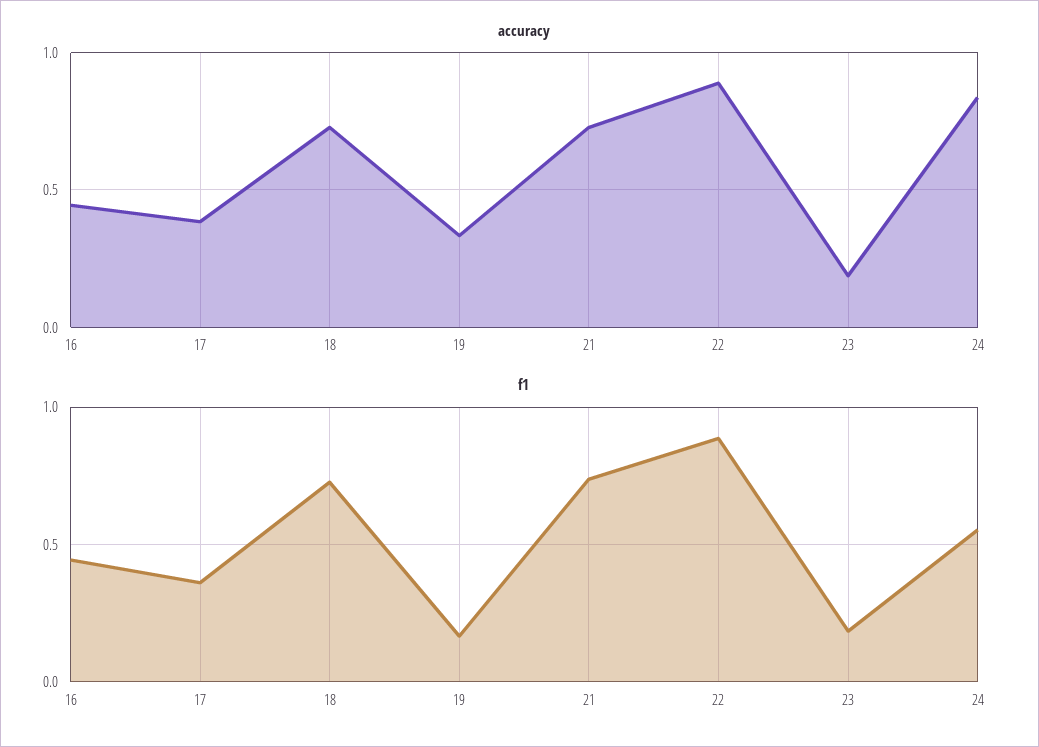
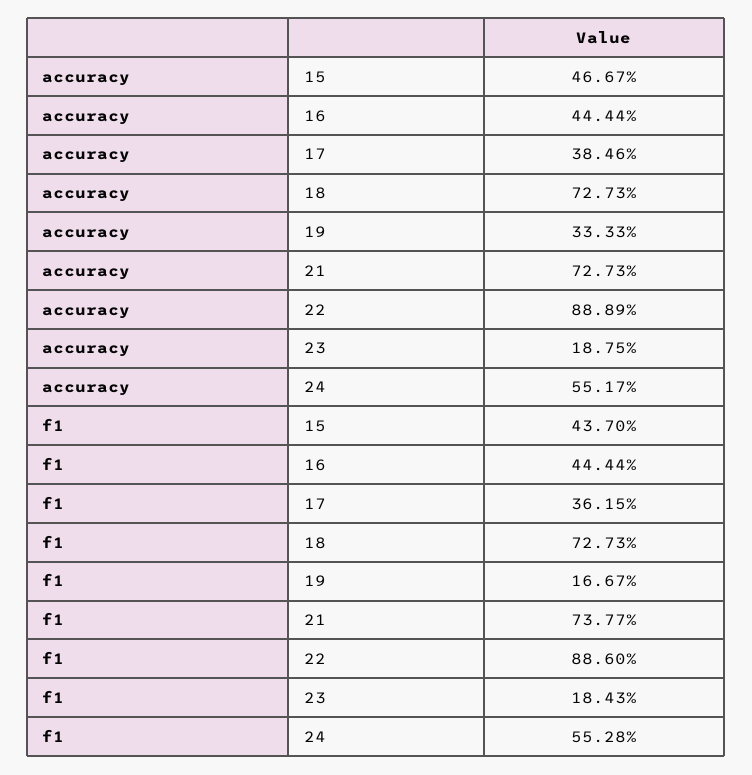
  {
    "accuracy": {
      "16": 0.4444,
      "17": 0.3846,
      "18": 0.7273,
      "19": 0.3333,
      "21": 0.7273,
      "22": 0.8889,
      "23": 0.1875,
-     "24": 0.85
+     "24": 0.5517,
+     "15": 0.4667
    },
    "f1": {
      "16": 0.4444,
      "17": 0.3615,
      "18": 0.7273,
      "19": 0.1667,
      "21": 0.7377,
      "22": 0.886,
      "23": 0.1843,
-     "24": 0.5528
+     "24": 0.5528,
+     "15": 0.437
    }
  }

